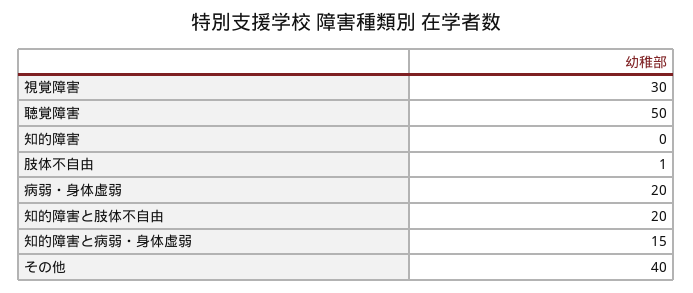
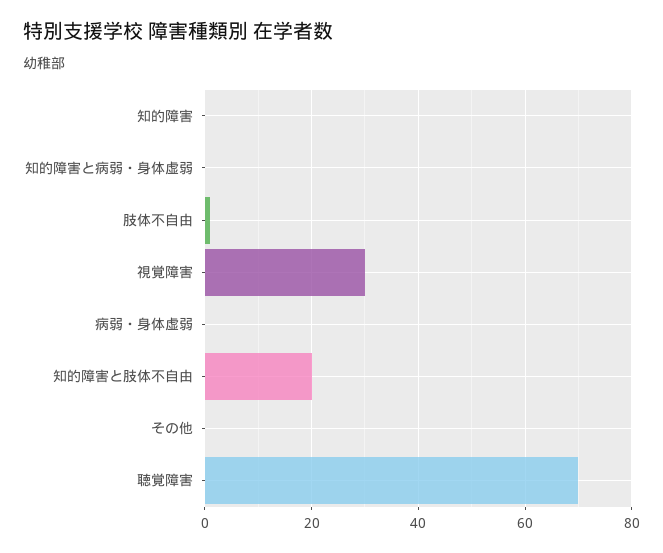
  {
    "視覚障害": 30,
-   "聴覚障害": 50,
+   "聴覚障害": 70,
    "知的障害": 0,
    "肢体不自由": 1,
-   "病弱・身体虚弱": 20,
+   "病弱・身体虚弱": 0,
    "知的障害と肢体不自由": 20,
-   "知的障害と病弱・身体虚弱": 15,
+   "知的障害と病弱・身体虚弱": 0,
-   "その他": 40
+   "その他": 0
  }

